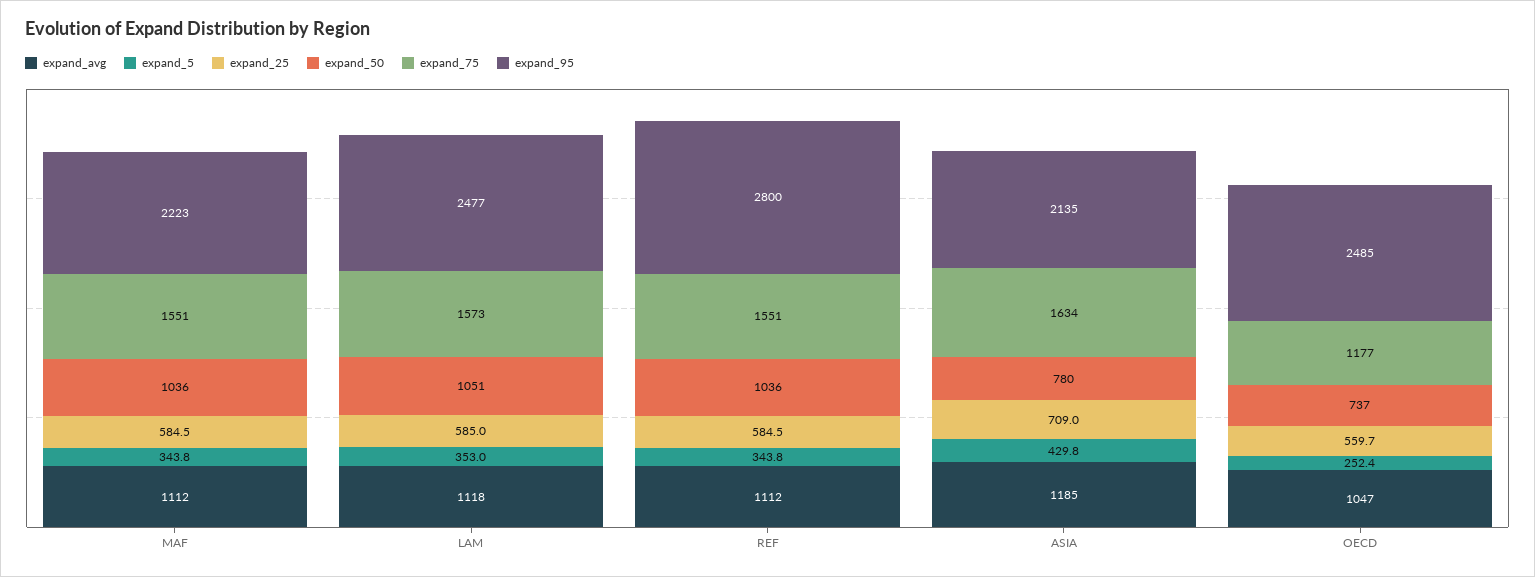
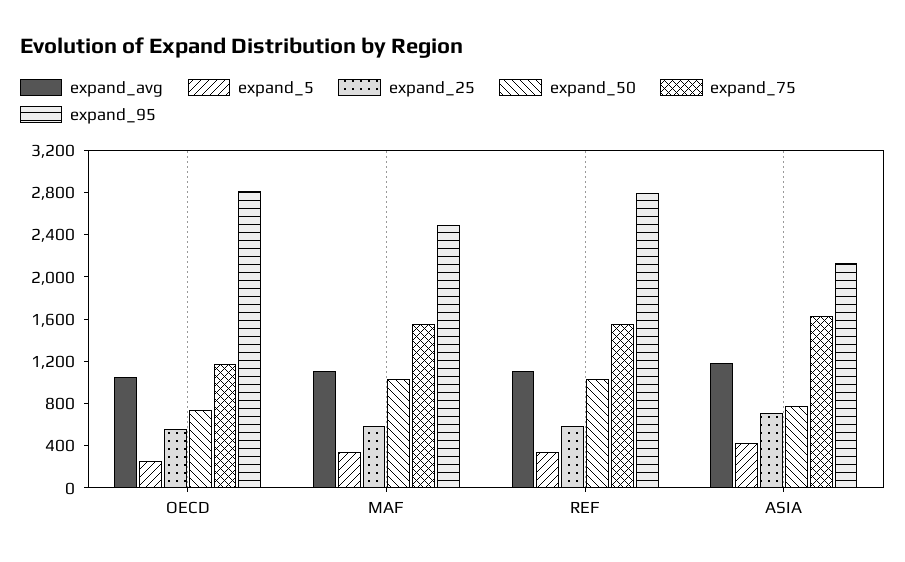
  {
    "expand_avg": {
      "MAF": 1112,
-     "LAM": 1118,
      "REF": 1112,
      "ASIA": 1185,
      "OECD": 1047
    },
    "expand_5": {
      "MAF": 343.8,
-     "LAM": 353,
      "REF": 343.8,
      "ASIA": 429.8,
      "OECD": 252.4
    },
    "expand_25": {
      "MAF": 584.5,
-     "LAM": 585,
      "REF": 584.5,
      "ASIA": 709,
      "OECD": 559.7
    },
    "expand_50": {
      "MAF": 1036,
-     "LAM": 1051,
      "REF": 1036,
      "ASIA": 780,
      "OECD": 737
    },
    "expand_75": {
      "MAF": 1551,
-     "LAM": 1573,
      "REF": 1551,
      "ASIA": 1634,
      "OECD": 1177
    },
    "expand_95": {
-     "MAF": 2223,
+     "MAF": 2500,
-     "LAM": 2477,
      "REF": 2800,
      "ASIA": 2135,
-     "OECD": 2485
+     "OECD": 2800
    }
  }

